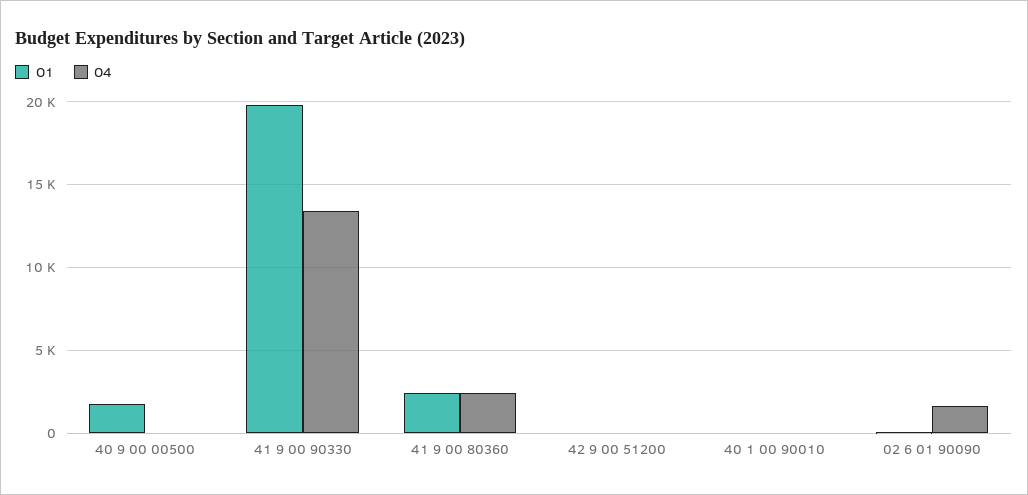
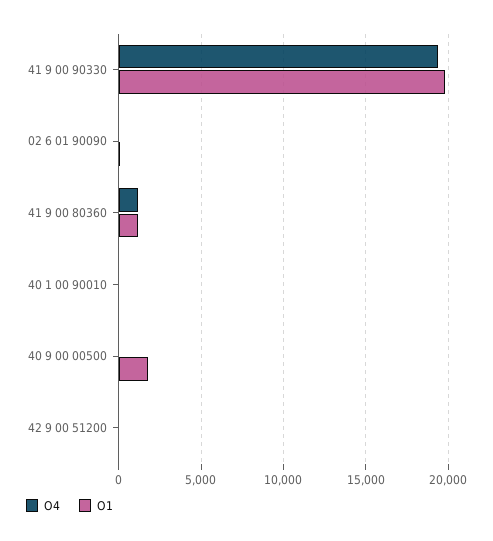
  {
    "О1": {
      "40 9 00 00500": 2000,
      "41 9 00 90330": 20000,
-     "41 9 00 80360": 2500,
+     "41 9 00 80360": 1000,
      "42 9 00 51200": 0,
      "40 1 00 90010": 0,
      "02 6 01 90090": 0
    },
    "О4": {
      "40 9 00 00500": 0,
-     "41 9 00 90330": 13500,
+     "41 9 00 90330": 19500,
-     "41 9 00 80360": 2500,
+     "41 9 00 80360": 1000,
      "42 9 00 51200": 0,
      "40 1 00 90010": 0,
-     "02 6 01 90090": 1500
+     "02 6 01 90090": 0
    }
  }

